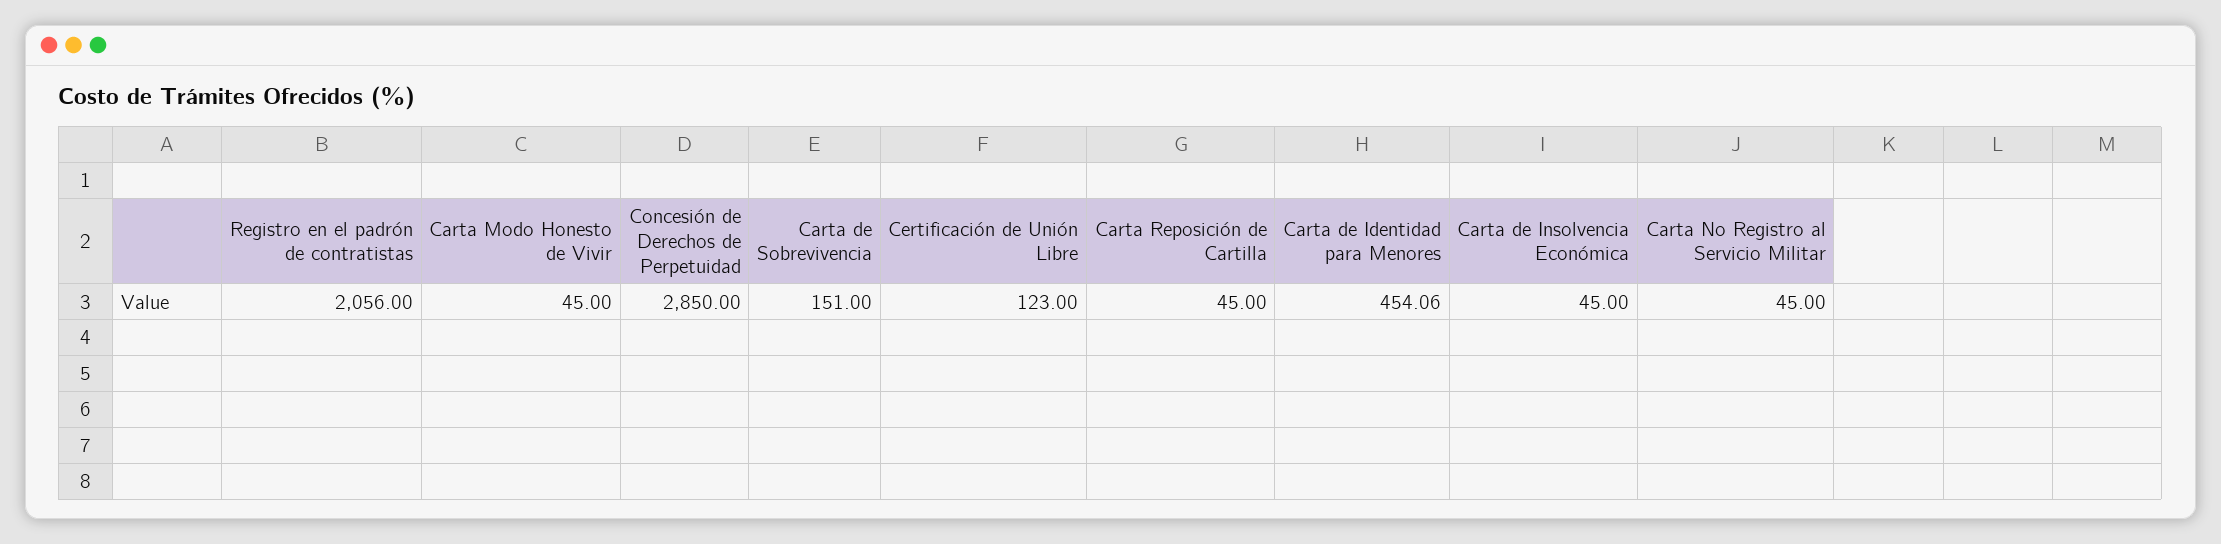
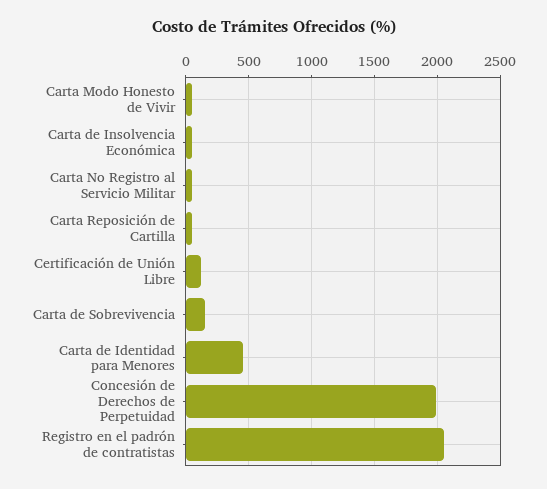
  {
    "Registro en el padrón de contratistas": 2056,
    "Carta Modo Honesto de Vivir": 45,
-   "Concesión de Derechos de Perpetuidad": 2850,
+   "Concesión de Derechos de Perpetuidad": 2000,
    "Carta de Sobrevivencia": 151,
    "Certificación de Unión Libre": 123,
    "Carta Reposición de Cartilla": 45,
    "Carta de Identidad para Menores": 454.06,
    "Carta de Insolvencia Económica": 45,
    "Carta No Registro al Servicio Militar": 45
  }

